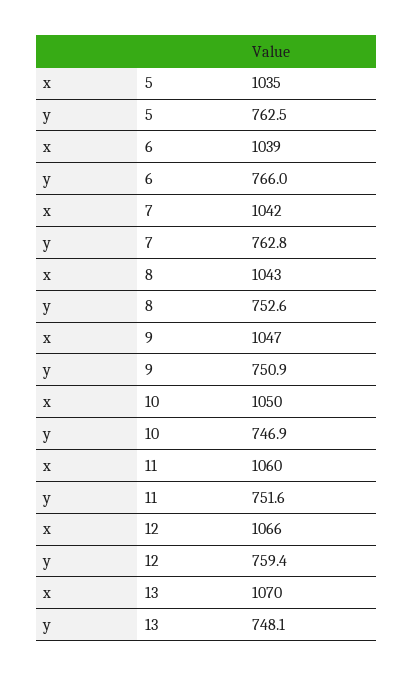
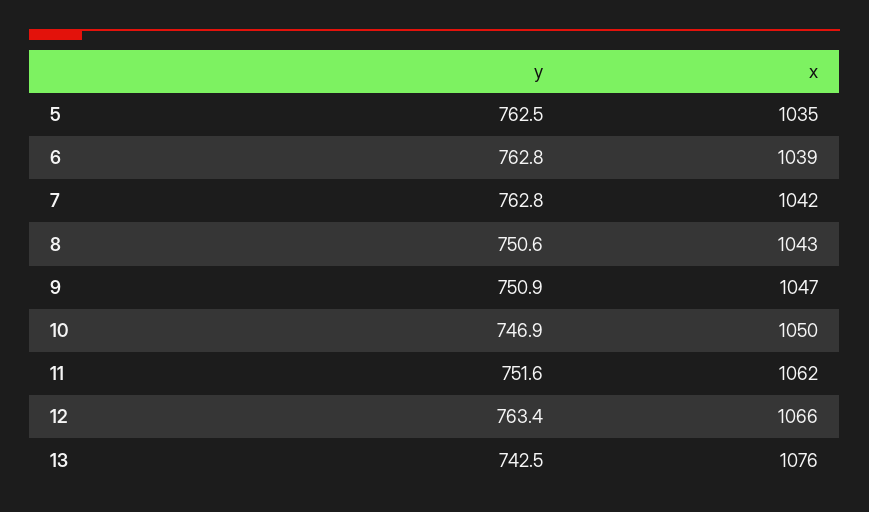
  {
    "x": {
      "5": 1035,
      "6": 1039,
      "7": 1042,
      "8": 1043,
      "9": 1047,
      "10": 1050,
-     "11": 1060,
+     "11": 1062,
      "12": 1066,
-     "13": 1070
+     "13": 1076
    },
    "y": {
      "5": 762.5,
-     "6": 766,
+     "6": 762.8,
      "7": 762.8,
-     "8": 752.6,
+     "8": 750.6,
      "9": 750.9,
      "10": 746.9,
      "11": 751.6,
-     "12": 759.4,
+     "12": 763.4,
-     "13": 748.1
+     "13": 742.5
    }
  }

